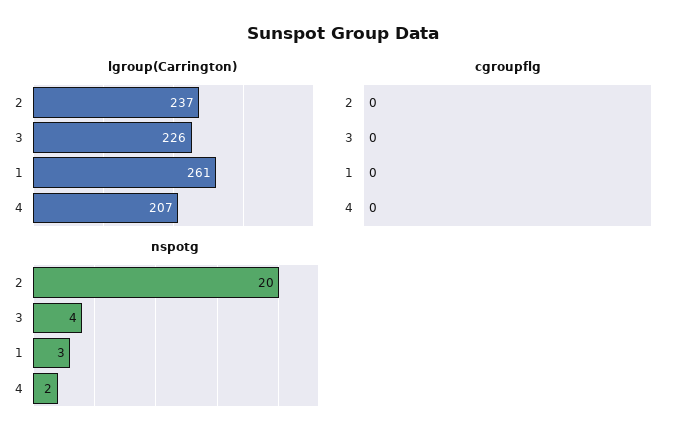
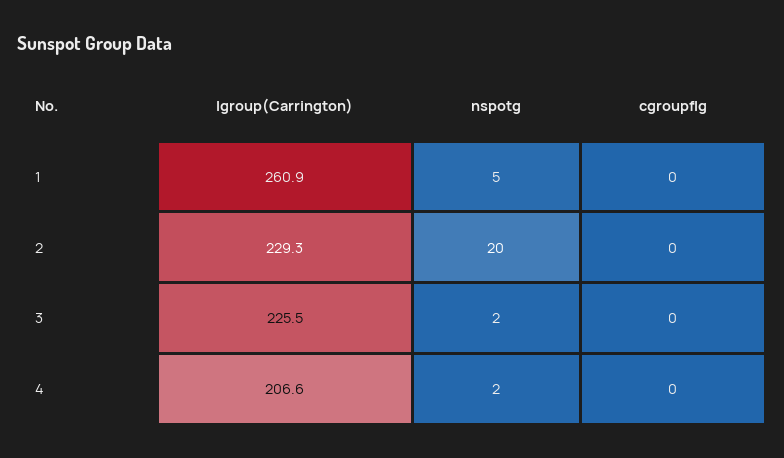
  {
    "lgroup(Carrington)": {
-     "2": 237,
+     "2": 229.3,
      "3": 225.5,
      "1": 260.9,
      "4": 206.6
    },
    "cgroupflg": {
      "2": 0,
      "3": 0,
      "1": 0,
      "4": 0
    },
    "nspotg": {
      "2": 20,
-     "3": 4,
+     "3": 2,
-     "1": 3,
+     "1": 5,
      "4": 2
    }
  }

